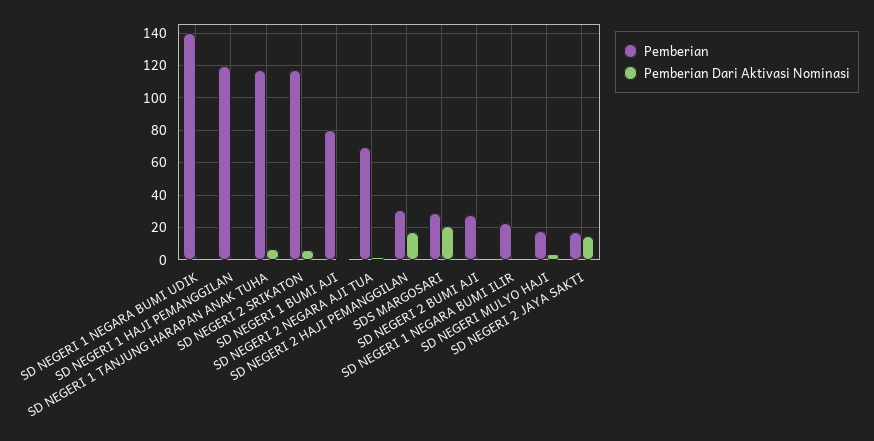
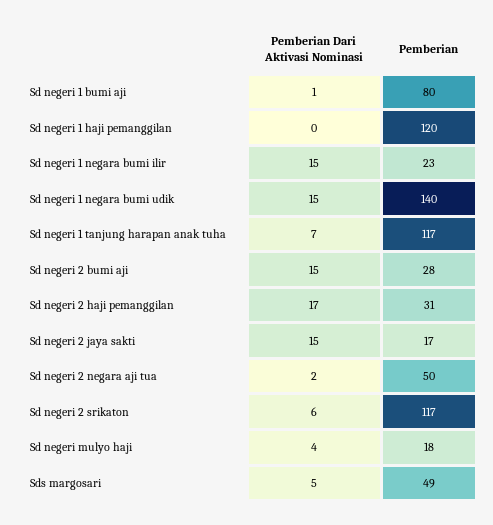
  {
    "Pemberian": {
      "SD NEGERI 1 NEGARA BUMI UDIK": 140,
      "SD NEGERI 1 HAJI PEMANGGILAN": 120,
      "SD NEGERI 1 TANJUNG HARAPAN ANAK TUHA": 117,
      "SD NEGERI 2 SRIKATON": 117,
      "SD NEGERI 1 BUMI AJI": 80,
-     "SD NEGERI 2 NEGARA AJI TUA": 70,
+     "SD NEGERI 2 NEGARA AJI TUA": 50,
      "SD NEGERI 2 HAJI PEMANGGILAN": 31,
-     "SDS MARGOSARI": 30,
+     "SDS MARGOSARI": 49,
      "SD NEGERI 2 BUMI AJI": 28,
      "SD NEGERI 1 NEGARA BUMI ILIR": 23,
      "SD NEGERI MULYO HAJI": 18,
      "SD NEGERI 2 JAYA SAKTI": 17
    },
    "Pemberian Dari Aktivasi Nominasi": {
-     "SD NEGERI 1 NEGARA BUMI UDIK": 0,
+     "SD NEGERI 1 NEGARA BUMI UDIK": 15,
      "SD NEGERI 1 HAJI PEMANGGILAN": 0,
      "SD NEGERI 1 TANJUNG HARAPAN ANAK TUHA": 7,
      "SD NEGERI 2 SRIKATON": 6,
      "SD NEGERI 1 BUMI AJI": 1,
      "SD NEGERI 2 NEGARA AJI TUA": 2,
      "SD NEGERI 2 HAJI PEMANGGILAN": 17,
-     "SDS MARGOSARI": 20,
+     "SDS MARGOSARI": 5,
-     "SD NEGERI 2 BUMI AJI": 0,
+     "SD NEGERI 2 BUMI AJI": 15,
-     "SD NEGERI 1 NEGARA BUMI ILIR": 0,
+     "SD NEGERI 1 NEGARA BUMI ILIR": 15,
      "SD NEGERI MULYO HAJI": 4,
      "SD NEGERI 2 JAYA SAKTI": 15
    }
  }

